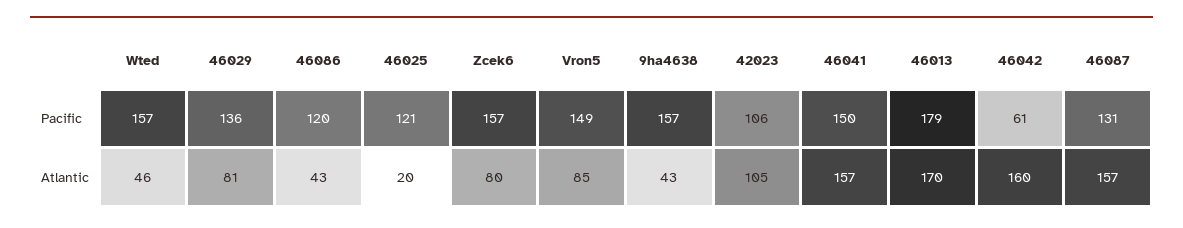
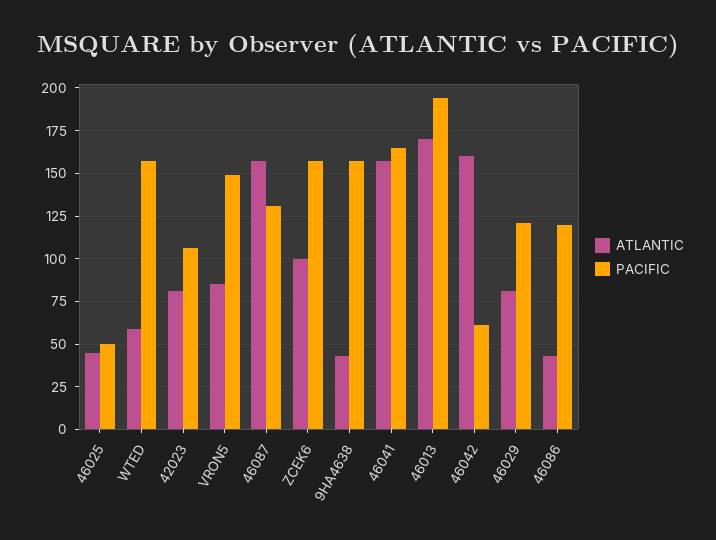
  {
    "Pacific": {
      "Wted": 157,
-     "46029": 136,
+     "46029": 120,
      "46086": 120,
-     "46025": 121,
+     "46025": 50,
      "Zcek6": 157,
      "Vron5": 149,
      "9ha4638": 157,
      "42023": 106,
-     "46041": 150,
+     "46041": 165,
-     "46013": 179,
+     "46013": 195,
      "46042": 61,
      "46087": 131
    },
    "Atlantic": {
-     "Wted": 46,
+     "Wted": 60,
      "46029": 81,
      "46086": 43,
-     "46025": 20,
+     "46025": 45,
-     "Zcek6": 80,
+     "Zcek6": 100,
      "Vron5": 85,
      "9ha4638": 43,
-     "42023": 105,
+     "42023": 80,
      "46041": 157,
      "46013": 170,
      "46042": 160,
      "46087": 157
    }
  }

